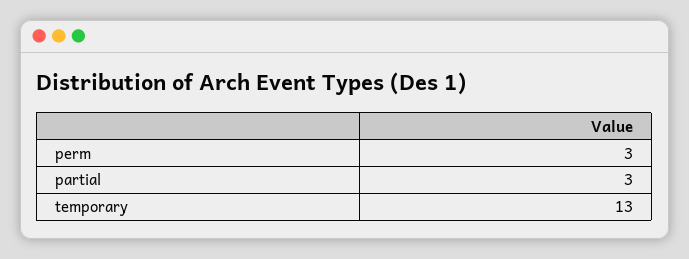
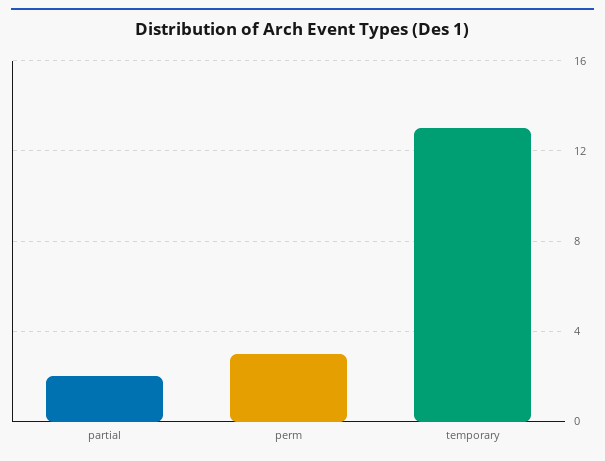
  {
    "perm": 3,
-   "partial": 3,
+   "partial": 2,
    "temporary": 13
  }

